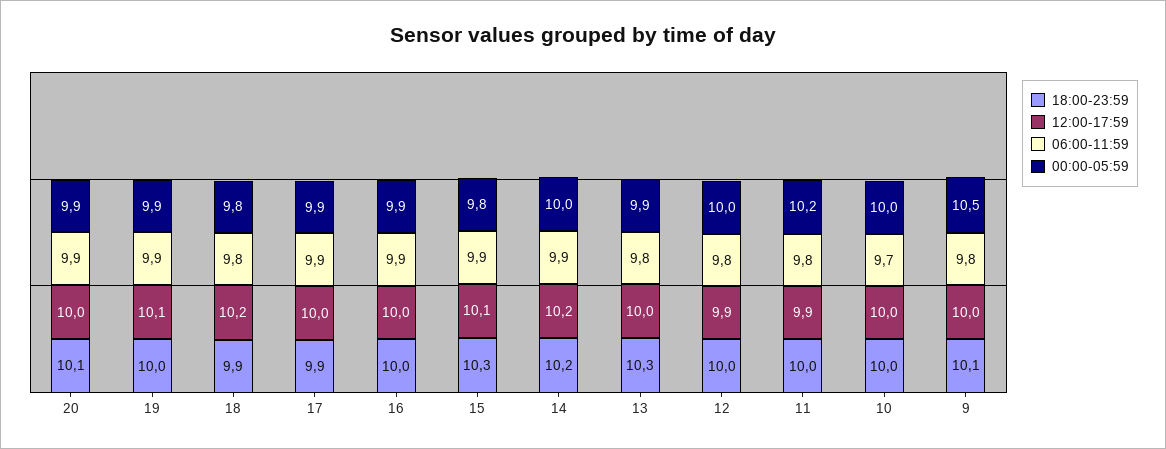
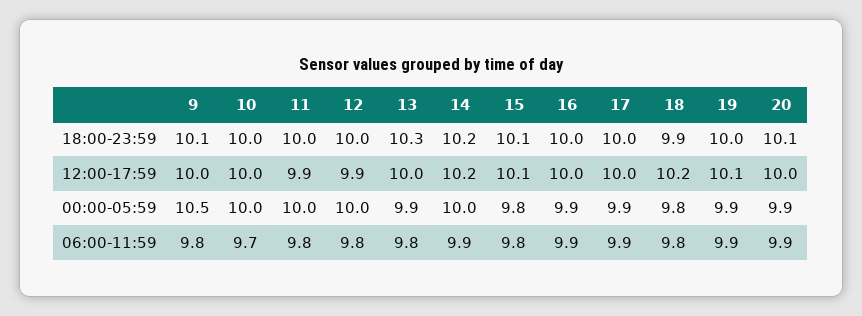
  {
    "18:00-23:59": {
      "20": 10.1,
      "19": 10,
      "18": 9.9,
-     "17": 9.9,
+     "17": 10,
      "16": 10,
-     "15": 10.3,
+     "15": 10.1,
      "14": 10.2,
      "13": 10.3,
      "12": 10,
      "11": 10,
      "10": 10,
      "9": 10.1
    },
    "12:00-17:59": {
      "20": 10,
      "19": 10.1,
      "18": 10.2,
      "17": 10,
      "16": 10,
      "15": 10.1,
      "14": 10.2,
      "13": 10,
      "12": 9.9,
      "11": 9.9,
      "10": 10,
      "9": 10
    },
    "06:00-11:59": {
      "20": 9.9,
      "19": 9.9,
      "18": 9.8,
      "17": 9.9,
      "16": 9.9,
-     "15": 9.9,
+     "15": 9.8,
      "14": 9.9,
      "13": 9.8,
      "12": 9.8,
      "11": 9.8,
      "10": 9.7,
      "9": 9.8
    },
    "00:00-05:59": {
      "20": 9.9,
      "19": 9.9,
      "18": 9.8,
      "17": 9.9,
      "16": 9.9,
      "15": 9.8,
      "14": 10,
      "13": 9.9,
      "12": 10,
-     "11": 10.2,
+     "11": 10,
      "10": 10,
      "9": 10.5
    }
  }

